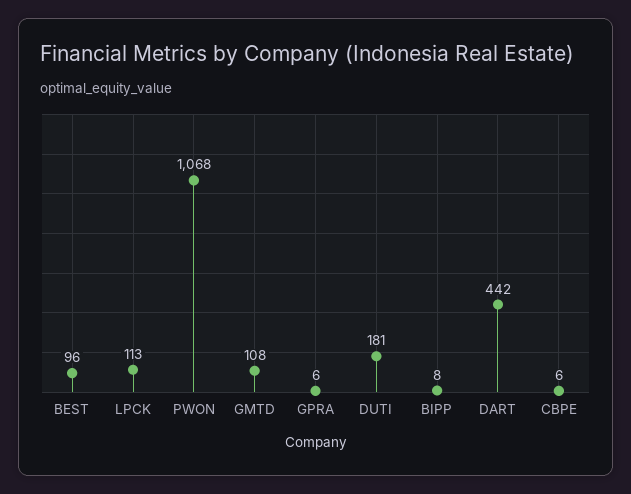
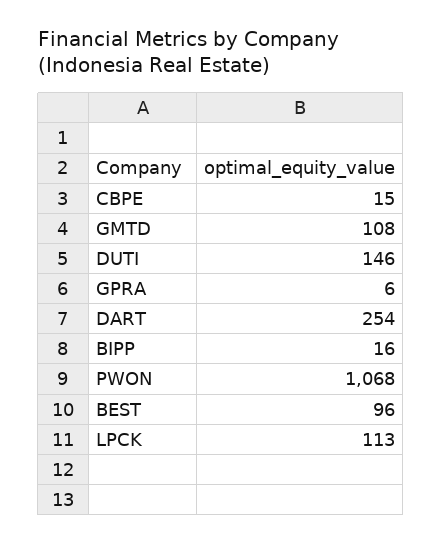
  {
    "BEST": 96,
    "LPCK": 113,
    "PWON": 1068,
    "GMTD": 108,
    "GPRA": 6,
-   "DUTI": 181,
+   "DUTI": 146,
-   "BIPP": 8,
+   "BIPP": 16,
-   "DART": 442,
+   "DART": 254,
-   "CBPE": 6
+   "CBPE": 15
  }

